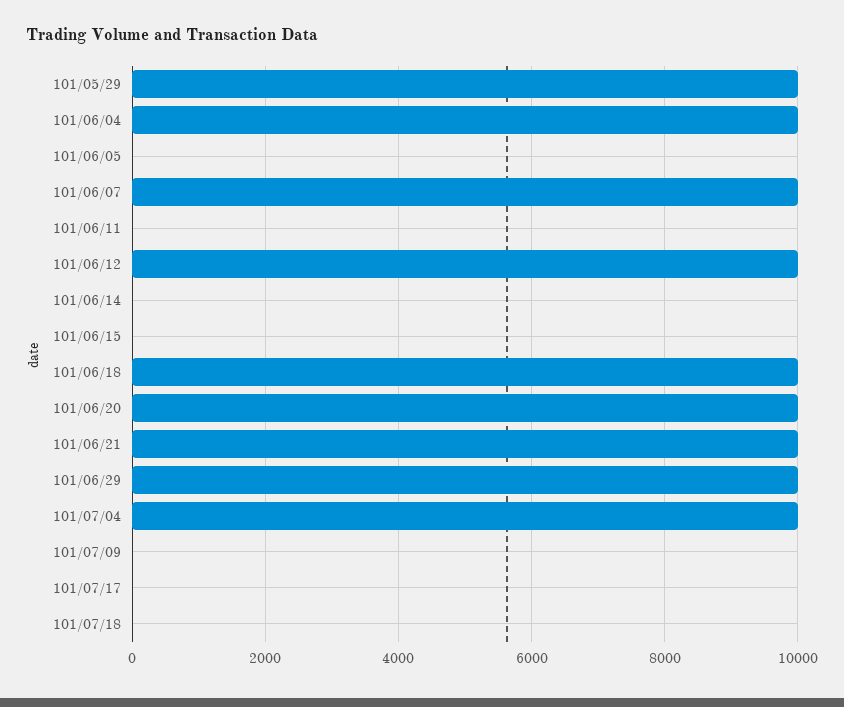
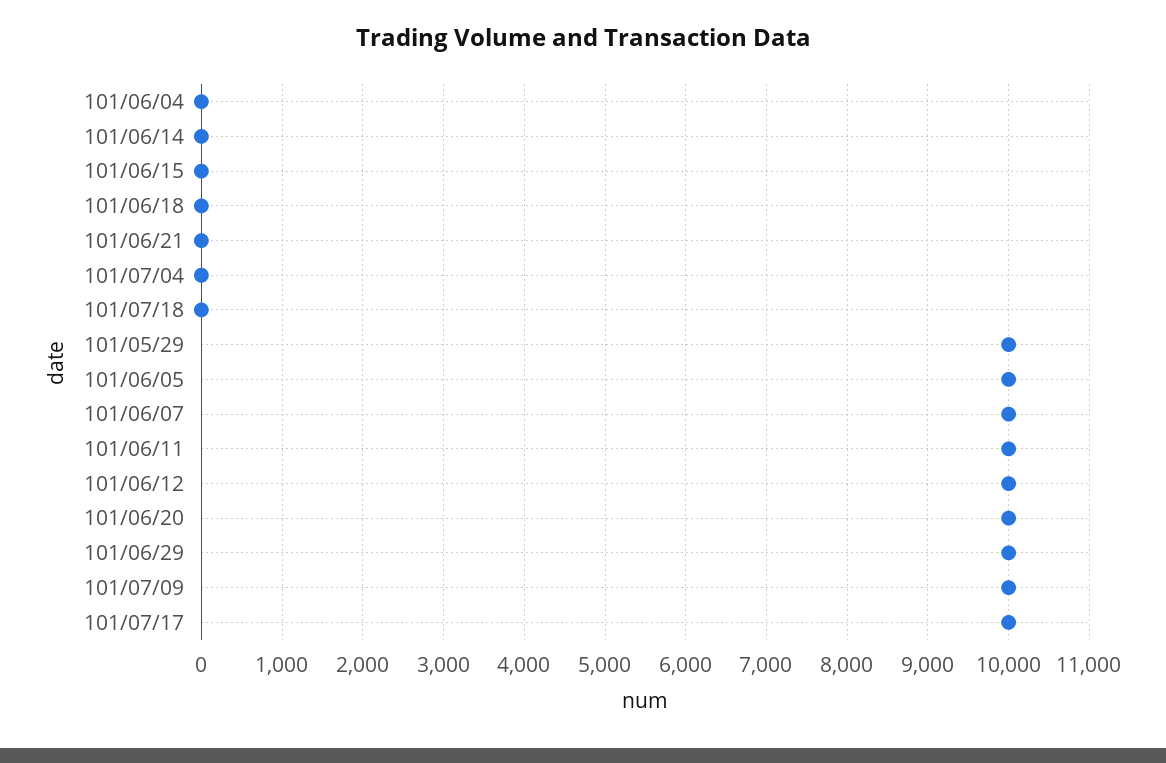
  {
    "101/05/29": 10000,
-   "101/06/04": 10000,
+   "101/06/04": 0,
-   "101/06/05": 0,
+   "101/06/05": 10000,
    "101/06/07": 10000,
-   "101/06/11": 0,
+   "101/06/11": 10000,
    "101/06/12": 10000,
    "101/06/14": 0,
    "101/06/15": 0,
-   "101/06/18": 10000,
+   "101/06/18": 0,
    "101/06/20": 10000,
-   "101/06/21": 10000,
+   "101/06/21": 0,
    "101/06/29": 10000,
-   "101/07/04": 10000,
+   "101/07/04": 0,
-   "101/07/09": 0,
+   "101/07/09": 10000,
-   "101/07/17": 0,
+   "101/07/17": 10000,
    "101/07/18": 0
  }

